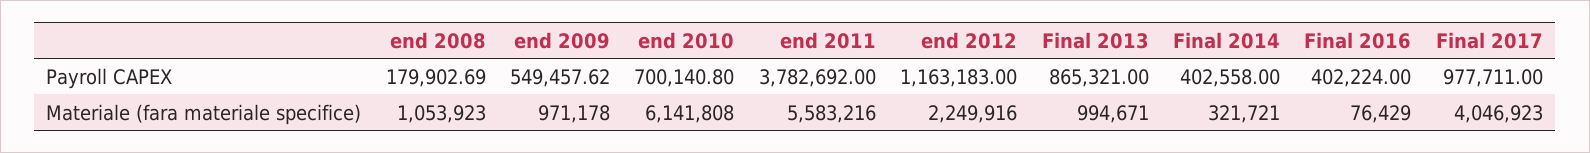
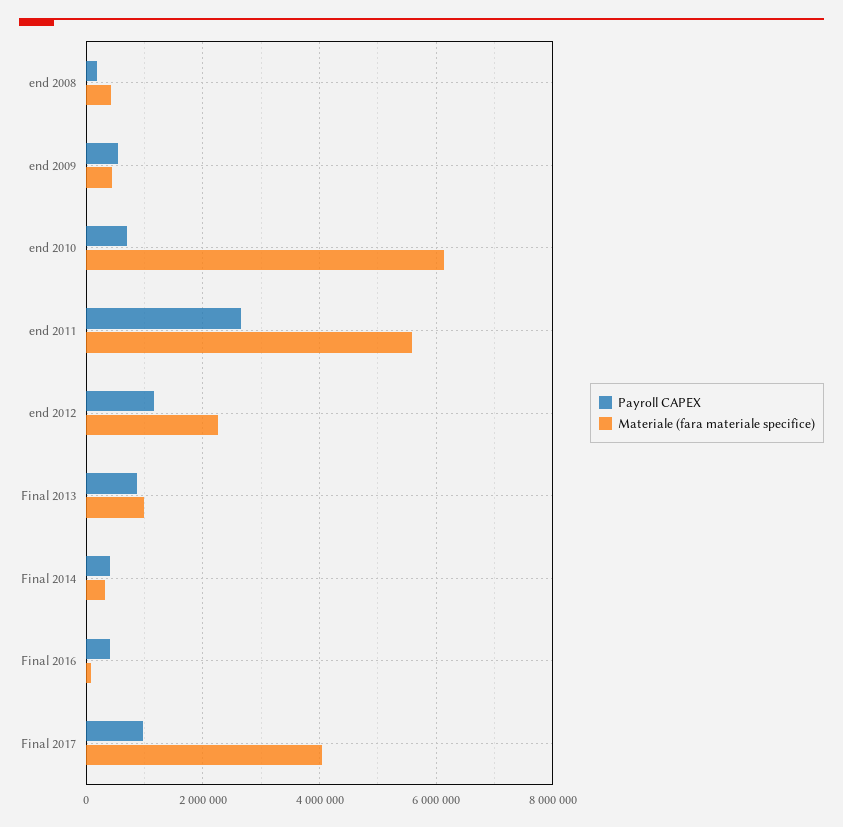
  {
    "Payroll CAPEX": {
      "end 2008": 179902.69,
      "end 2009": 549457.62,
      "end 2010": 700140.8,
-     "end 2011": 3782692,
+     "end 2011": 2600000,
      "end 2012": 1163183,
      "Final 2013": 865321,
      "Final 2014": 402558,
      "Final 2016": 402224,
      "Final 2017": 977711
    },
    "Materiale (fara materiale specifice)": {
-     "end 2008": 1053923,
+     "end 2008": 400000,
-     "end 2009": 971178,
+     "end 2009": 400000,
      "end 2010": 6141808,
      "end 2011": 5583216,
      "end 2012": 2249916,
      "Final 2013": 994671,
      "Final 2014": 321721,
      "Final 2016": 76429,
      "Final 2017": 4046923
    }
  }

